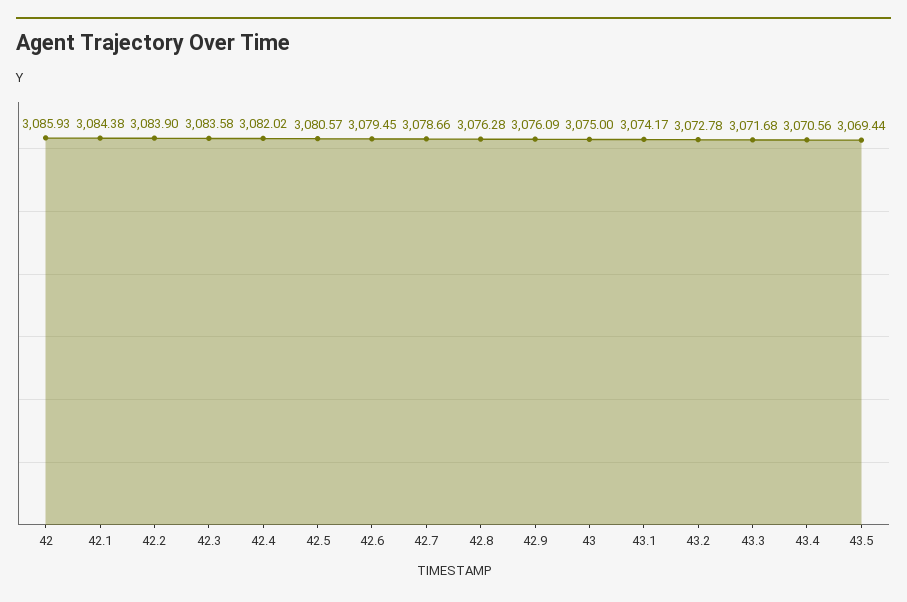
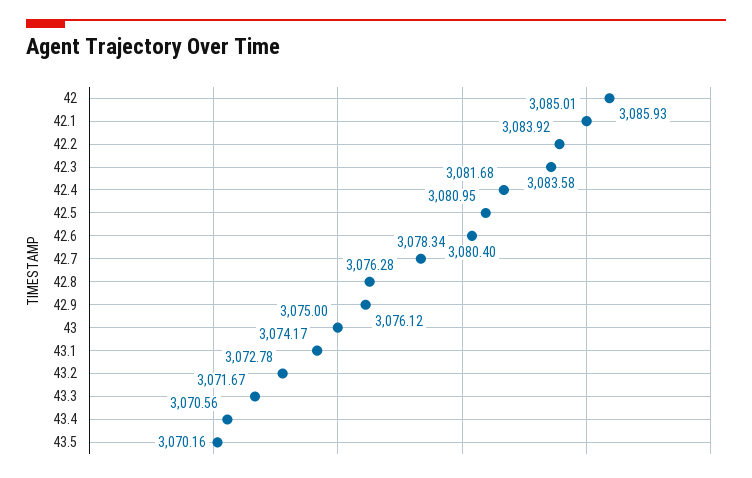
  {
    "42": 3085.93,
-   "42.1": 3084.38,
+   "42.1": 3085.01,
-   "42.2": 3083.9,
+   "42.2": 3083.92,
    "42.3": 3083.58,
-   "42.4": 3082.02,
+   "42.4": 3081.68,
-   "42.5": 3080.57,
+   "42.5": 3080.95,
-   "42.6": 3079.45,
+   "42.6": 3080.4,
-   "42.7": 3078.66,
+   "42.7": 3078.34,
    "42.8": 3076.28,
-   "42.9": 3076.09,
+   "42.9": 3076.12,
    "43": 3075,
    "43.1": 3074.17,
    "43.2": 3072.78,
-   "43.3": 3071.68,
+   "43.3": 3071.67,
    "43.4": 3070.56,
-   "43.5": 3069.44
+   "43.5": 3070.16
  }

